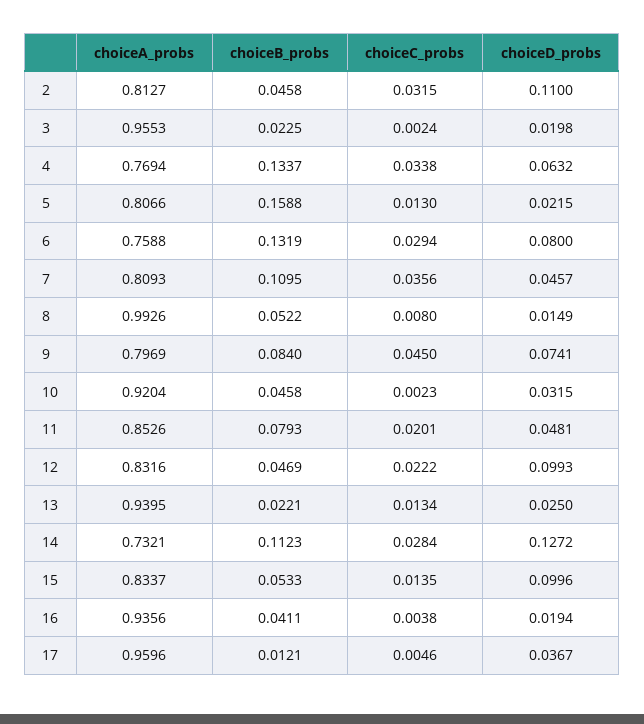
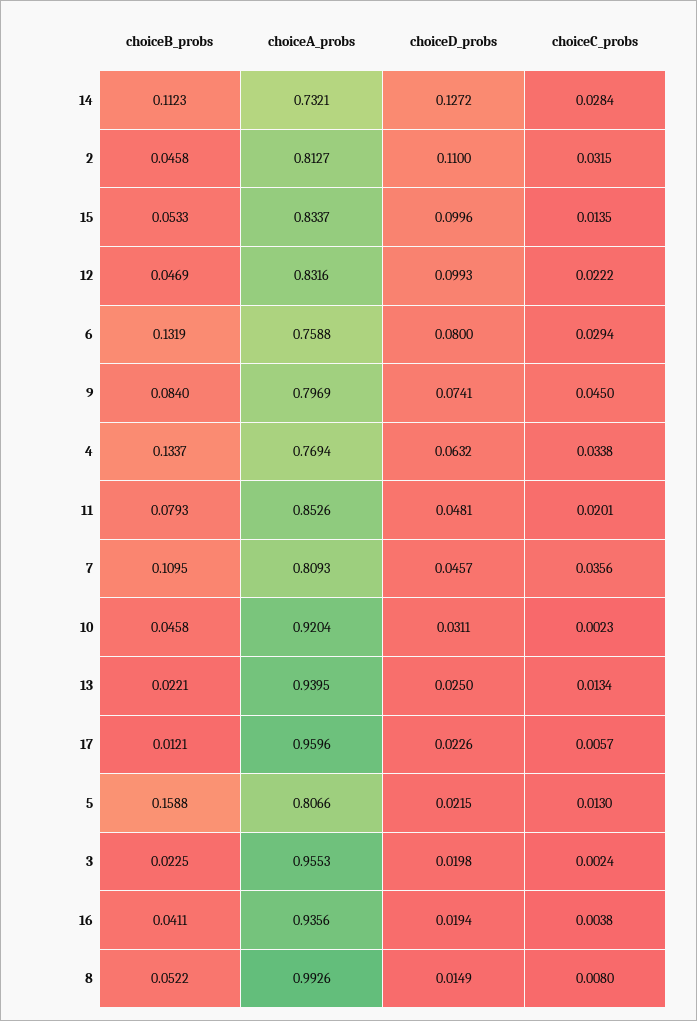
  {
    "choiceA_probs": {
      "2": 0.8127,
      "3": 0.9553,
      "4": 0.7694,
      "5": 0.8066,
      "6": 0.7588,
      "7": 0.8093,
      "8": 0.9926,
      "9": 0.7969,
      "10": 0.9204,
      "11": 0.8526,
      "12": 0.8316,
      "13": 0.9395,
      "14": 0.7321,
      "15": 0.8337,
      "16": 0.9356,
      "17": 0.9596
    },
    "choiceB_probs": {
      "2": 0.0458,
      "3": 0.0225,
      "4": 0.1337,
      "5": 0.1588,
      "6": 0.1319,
      "7": 0.1095,
      "8": 0.0522,
      "9": 0.084,
      "10": 0.0458,
      "11": 0.0793,
      "12": 0.0469,
      "13": 0.0221,
      "14": 0.1123,
      "15": 0.0533,
      "16": 0.0411,
      "17": 0.0121
    },
    "choiceC_probs": {
      "2": 0.0315,
      "3": 0.0024,
      "4": 0.0338,
      "5": 0.013,
      "6": 0.0294,
      "7": 0.0356,
      "8": 0.008,
      "9": 0.045,
      "10": 0.0023,
      "11": 0.0201,
      "12": 0.0222,
      "13": 0.0134,
      "14": 0.0284,
      "15": 0.0135,
      "16": 0.0038,
-     "17": 0.0046
+     "17": 0.0057
    },
    "choiceD_probs": {
      "2": 0.11,
      "3": 0.0198,
      "4": 0.0632,
      "5": 0.0215,
      "6": 0.08,
      "7": 0.0457,
      "8": 0.0149,
      "9": 0.0741,
-     "10": 0.0315,
+     "10": 0.0311,
      "11": 0.0481,
      "12": 0.0993,
      "13": 0.025,
      "14": 0.1272,
      "15": 0.0996,
      "16": 0.0194,
-     "17": 0.0367
+     "17": 0.0226
    }
  }

